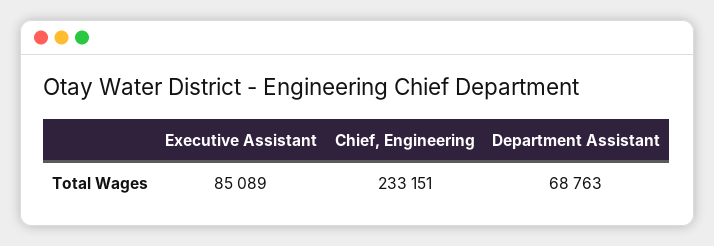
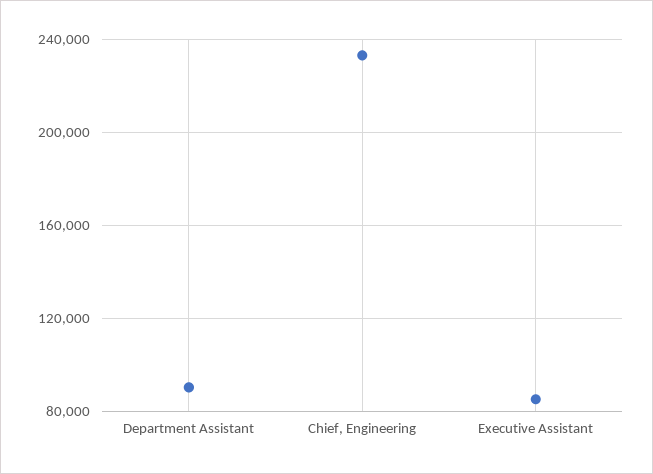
  {
    "Executive Assistant": 85089,
    "Chief, Engineering": 233151,
-   "Department Assistant": 68763
+   "Department Assistant": 90000
  }

